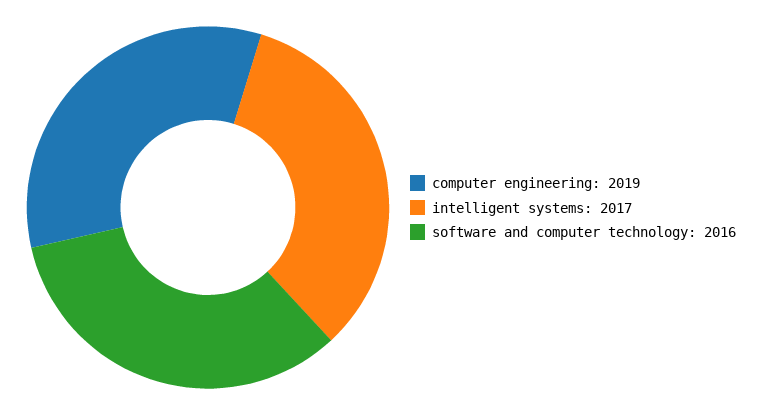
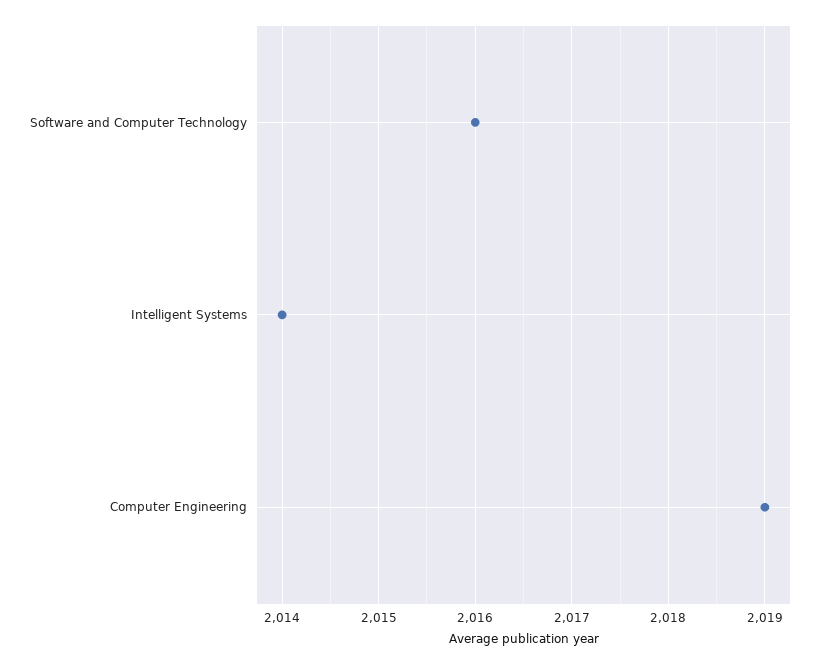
  {
    "computer engineering": 2019,
-   "intelligent systems": 2017,
+   "intelligent systems": 2014,
    "software and computer technology": 2016
  }

